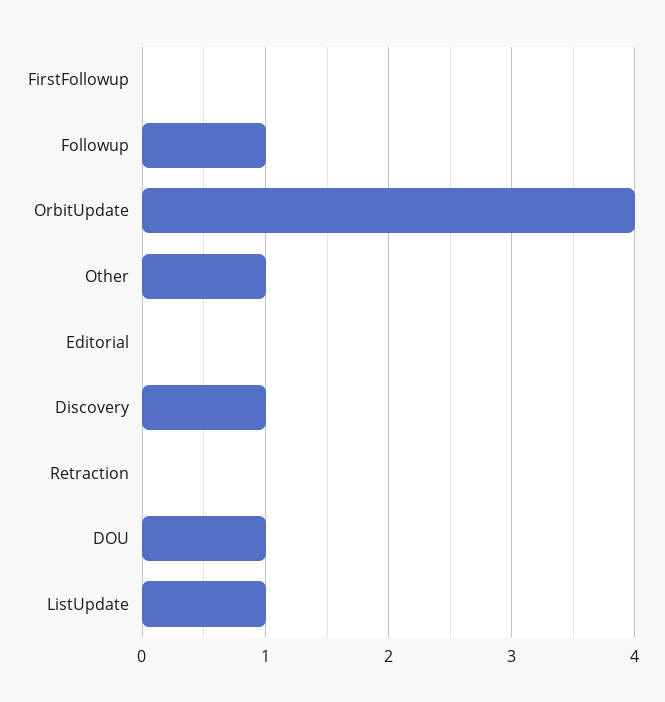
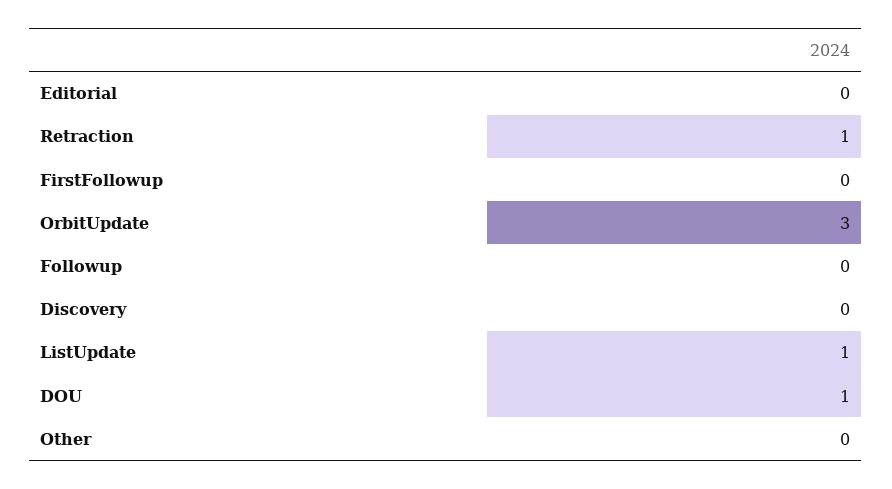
  {
    "FirstFollowup": 0,
-   "Followup": 1,
+   "Followup": 0,
-   "OrbitUpdate": 4,
+   "OrbitUpdate": 3,
-   "Other": 1,
+   "Other": 0,
    "Editorial": 0,
-   "Discovery": 1,
+   "Discovery": 0,
-   "Retraction": 0,
+   "Retraction": 1,
    "DOU": 1,
    "ListUpdate": 1
  }

